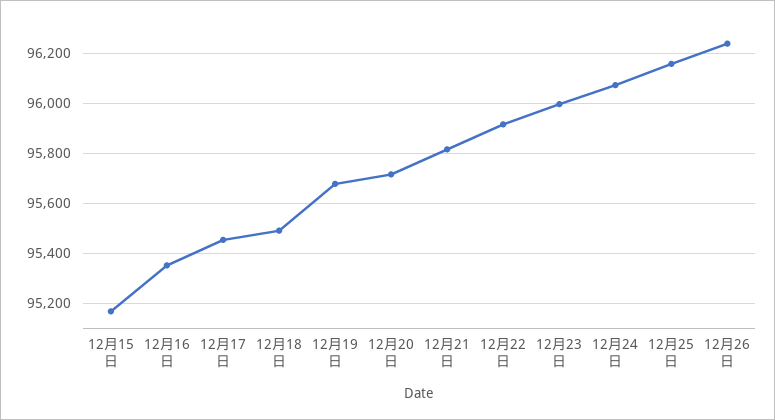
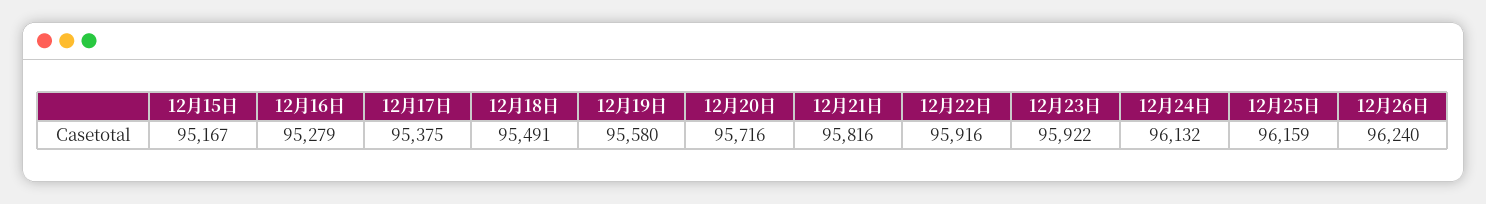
  {
    "12月15日": 95167,
-   "12月16日": 95350,
+   "12月16日": 95279,
-   "12月17日": 95450,
+   "12月17日": 95375,
    "12月18日": 95491,
-   "12月19日": 95675,
+   "12月19日": 95580,
    "12月20日": 95716,
    "12月21日": 95816,
    "12月22日": 95916,
-   "12月23日": 96000,
+   "12月23日": 95922,
-   "12月24日": 96075,
+   "12月24日": 96132,
    "12月25日": 96159,
    "12月26日": 96240
  }

